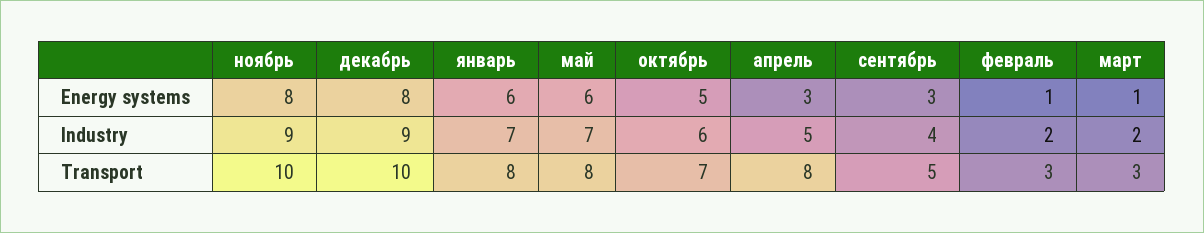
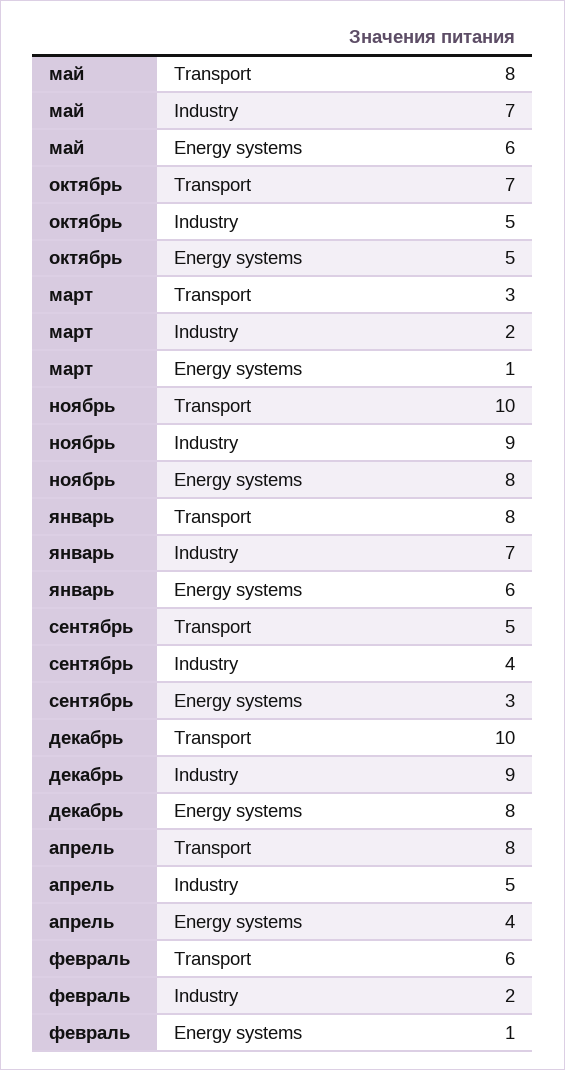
  {
    "ноябрь": {
      "Energy systems": 8,
      "Industry": 9,
      "Transport": 10
    },
    "декабрь": {
      "Energy systems": 8,
      "Industry": 9,
      "Transport": 10
    },
    "январь": {
      "Energy systems": 6,
      "Industry": 7,
      "Transport": 8
    },
    "май": {
      "Energy systems": 6,
      "Industry": 7,
      "Transport": 8
    },
    "октябрь": {
      "Energy systems": 5,
-     "Industry": 6,
+     "Industry": 5,
      "Transport": 7
    },
    "апрель": {
-     "Energy systems": 3,
+     "Energy systems": 4,
      "Industry": 5,
      "Transport": 8
    },
    "сентябрь": {
      "Energy systems": 3,
      "Industry": 4,
      "Transport": 5
    },
    "февраль": {
      "Energy systems": 1,
      "Industry": 2,
-     "Transport": 3
+     "Transport": 6
    },
    "март": {
      "Energy systems": 1,
      "Industry": 2,
      "Transport": 3
    }
  }

